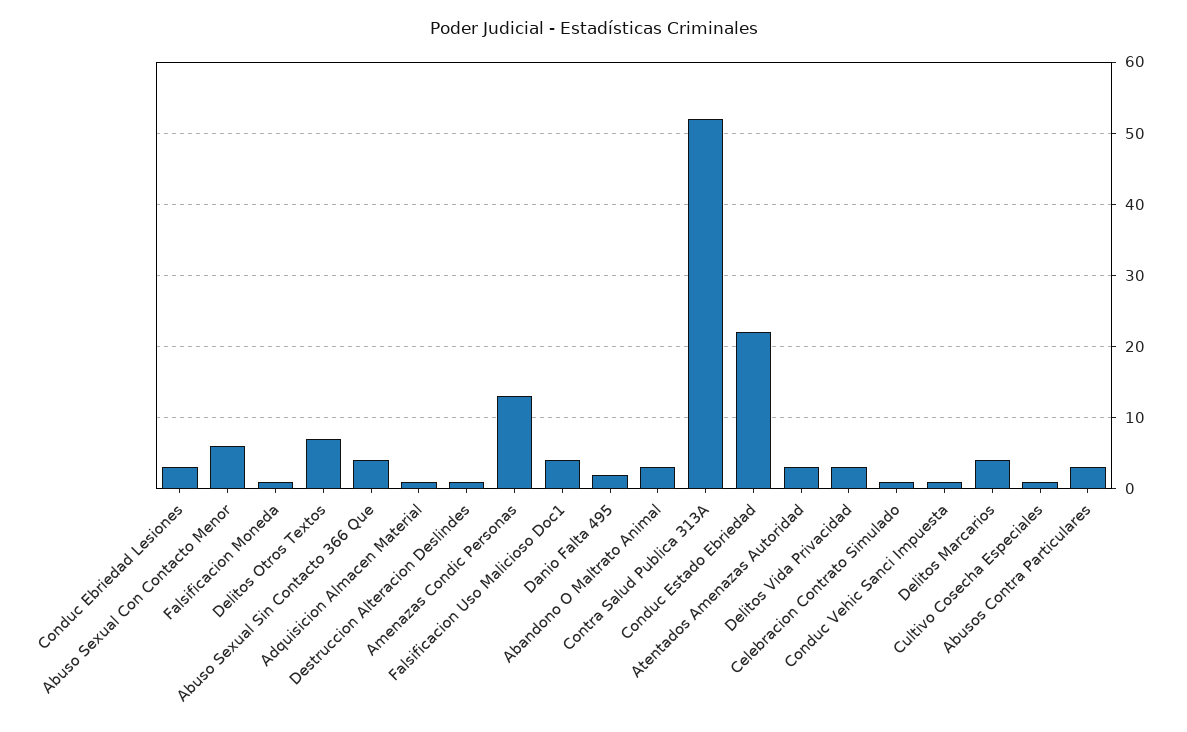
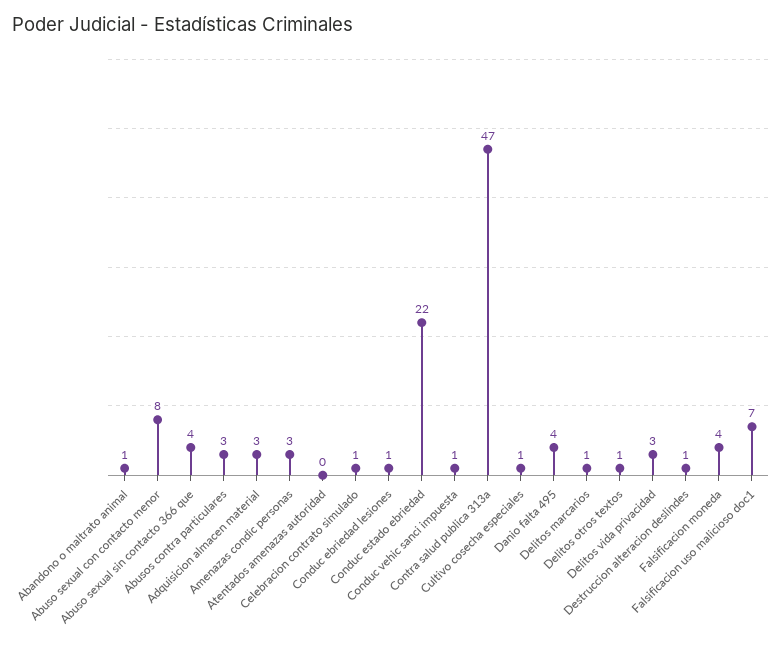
  {
-   "Conduc Ebriedad Lesiones": 3,
+   "Conduc Ebriedad Lesiones": 1,
-   "Abuso Sexual Con Contacto Menor": 6,
+   "Abuso Sexual Con Contacto Menor": 8,
-   "Falsificacion Moneda": 1,
+   "Falsificacion Moneda": 4,
-   "Delitos Otros Textos": 7,
+   "Delitos Otros Textos": 1,
    "Abuso Sexual Sin Contacto 366 Que": 4,
-   "Adquisicion Almacen Material": 1,
+   "Adquisicion Almacen Material": 3,
    "Destruccion Alteracion Deslindes": 1,
-   "Amenazas Condic Personas": 13,
+   "Amenazas Condic Personas": 3,
-   "Falsificacion Uso Malicioso Doc1": 4,
+   "Falsificacion Uso Malicioso Doc1": 7,
-   "Danio Falta 495": 2,
+   "Danio Falta 495": 4,
-   "Abandono O Maltrato Animal": 3,
+   "Abandono O Maltrato Animal": 1,
-   "Contra Salud Publica 313A": 52,
+   "Contra Salud Publica 313A": 47,
    "Conduc Estado Ebriedad": 22,
-   "Atentados Amenazas Autoridad": 3,
+   "Atentados Amenazas Autoridad": 0,
    "Delitos Vida Privacidad": 3,
    "Celebracion Contrato Simulado": 1,
    "Conduc Vehic Sanci Impuesta": 1,
-   "Delitos Marcarios": 4,
+   "Delitos Marcarios": 1,
    "Cultivo Cosecha Especiales": 1,
    "Abusos Contra Particulares": 3
  }

